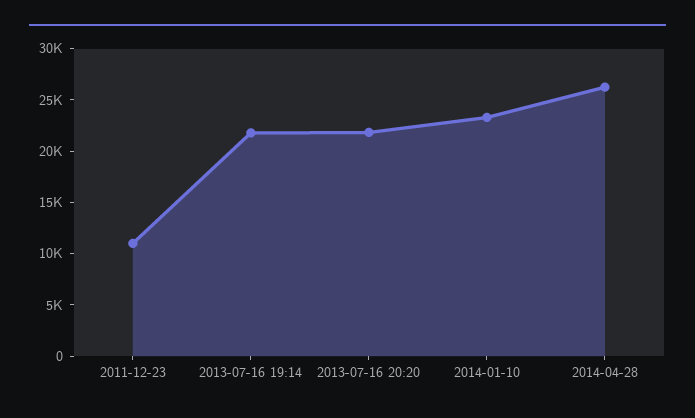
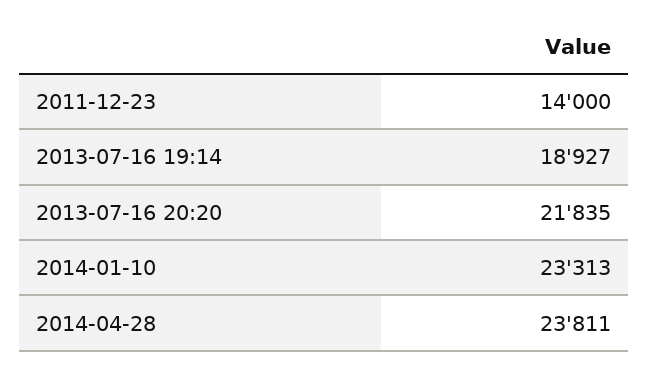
  {
-   "2011-12-23": 11000,
+   "2011-12-23": 14000,
-   "2013-07-16 19:14": 22000,
+   "2013-07-16 19:14": 18927,
    "2013-07-16 20:20": 21835,
    "2014-01-10": 23313,
-   "2014-04-28": 26000
+   "2014-04-28": 23811
  }

